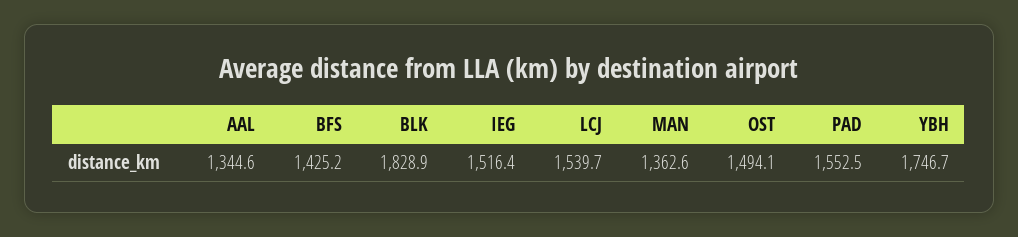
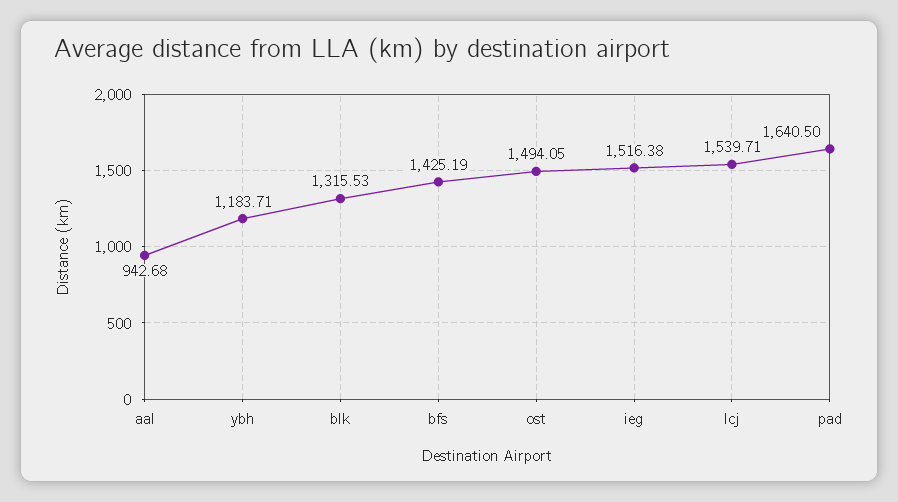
  {
-   "AAL": 1344.6,
+   "AAL": 942.68,
    "BFS": 1425.19,
-   "BLK": 1828.9,
+   "BLK": 1315.53,
    "IEG": 1516.38,
    "LCJ": 1539.71,
-   "MAN": 1362.6,
    "OST": 1494.05,
-   "PAD": 1552.5,
+   "PAD": 1640.5,
-   "YBH": 1746.7
+   "YBH": 1183.71
  }

